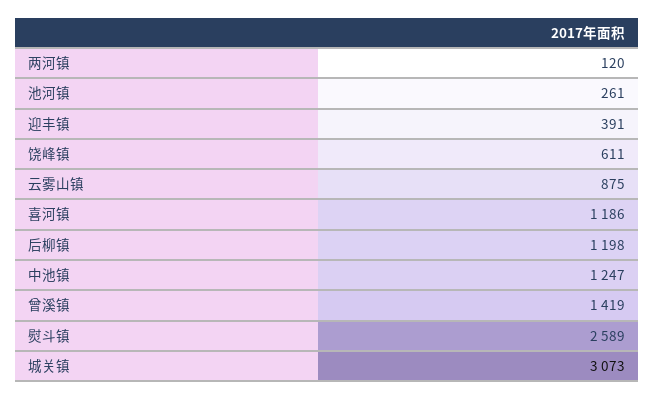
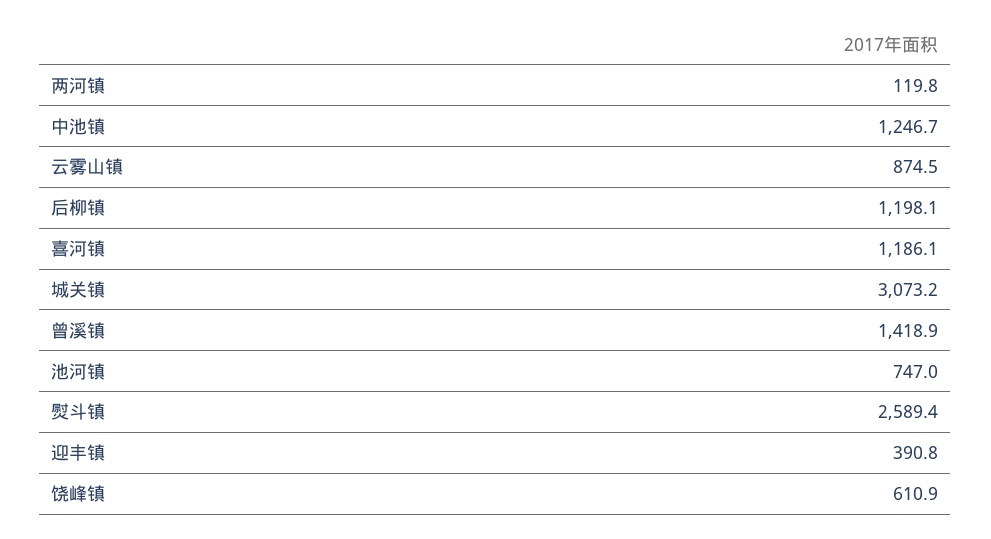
  {
    "两河镇": 119.8,
-   "池河镇": 261,
+   "池河镇": 747,
    "迎丰镇": 390.8,
    "饶峰镇": 610.9,
    "云雾山镇": 874.5,
    "喜河镇": 1186.1,
    "后柳镇": 1198.1,
    "中池镇": 1246.7,
    "曾溪镇": 1418.9,
    "熨斗镇": 2589.4,
    "城关镇": 3073.2
  }

